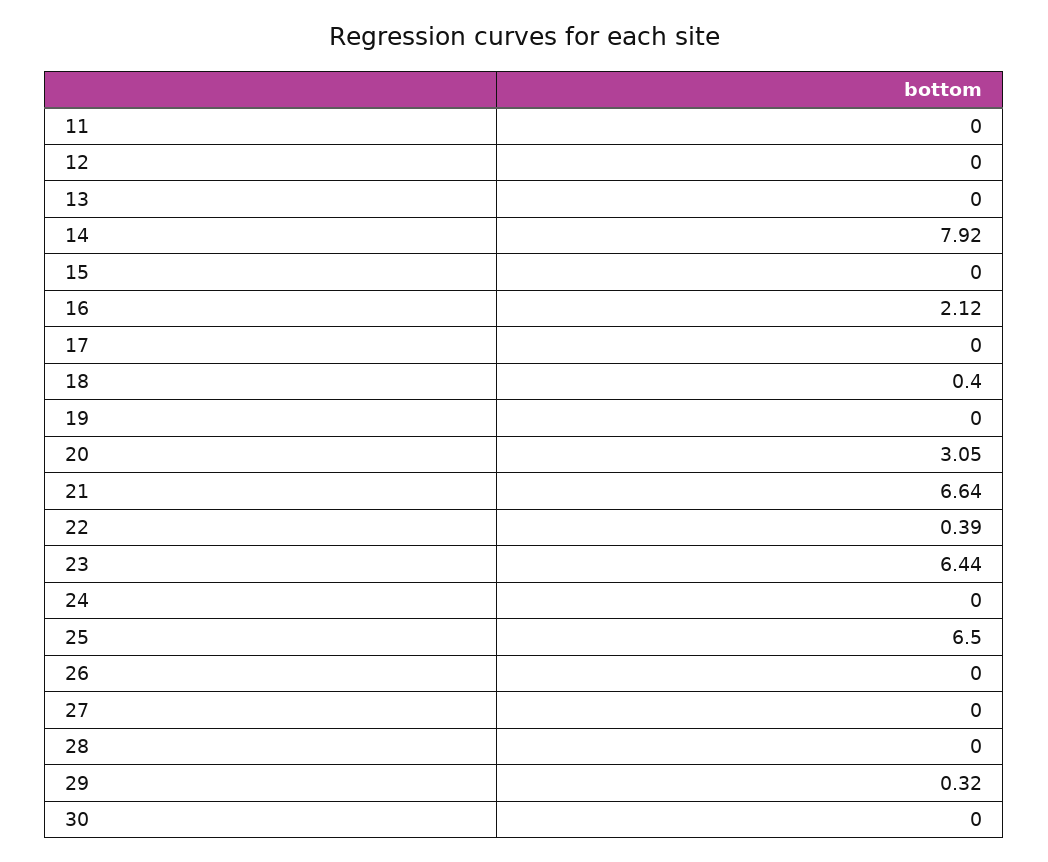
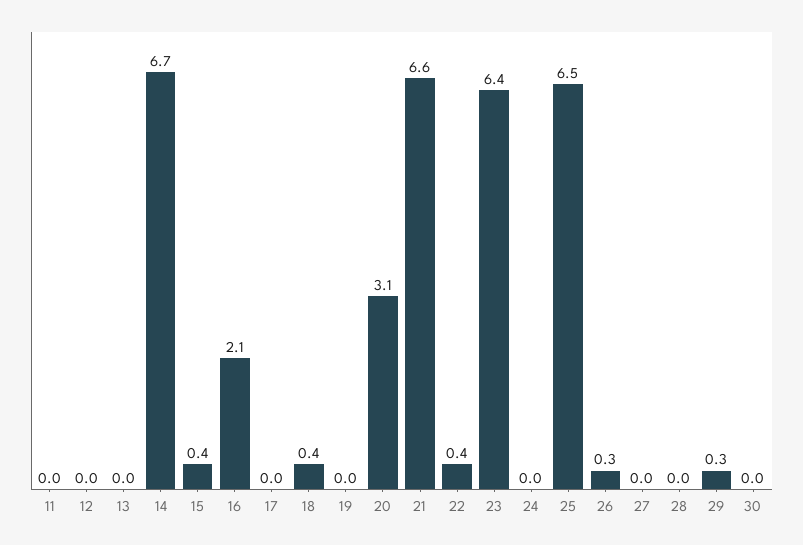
  {
    "11": 0,
    "12": 0,
    "13": 0,
-   "14": 7.92,
+   "14": 6.7,
-   "15": 0,
+   "15": 0.4,
    "16": 2.12,
    "17": 0,
    "18": 0.4,
    "19": 0,
    "20": 3.05,
    "21": 6.64,
    "22": 0.39,
    "23": 6.44,
    "24": 0,
    "25": 6.5,
-   "26": 0,
+   "26": 0.3,
    "27": 0,
    "28": 0,
    "29": 0.32,
    "30": 0
  }

